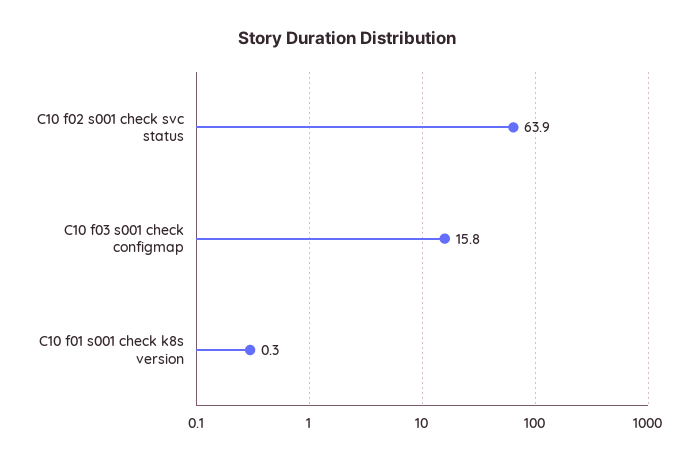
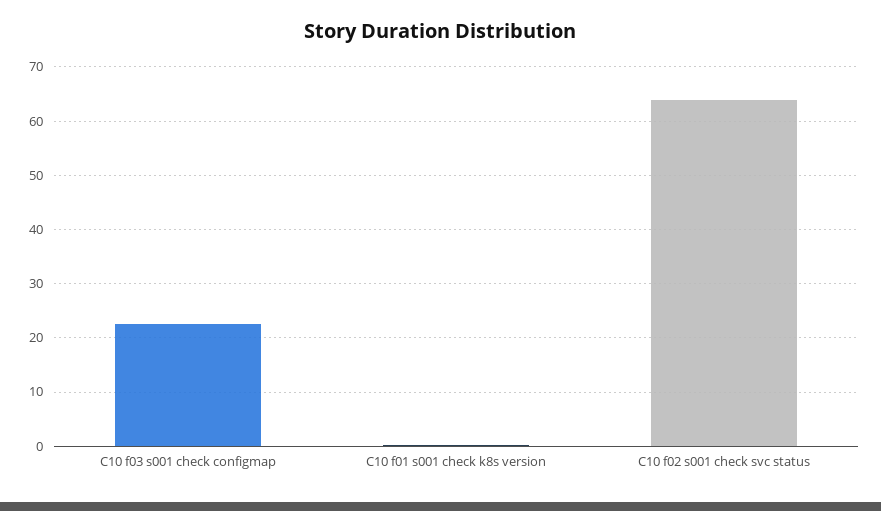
  {
    "C10 f02 s001 check svc status": 63.9,
-   "C10 f03 s001 check configmap": 15.8,
+   "C10 f03 s001 check configmap": 22,
    "C10 f01 s001 check k8s version": 0.3
  }

